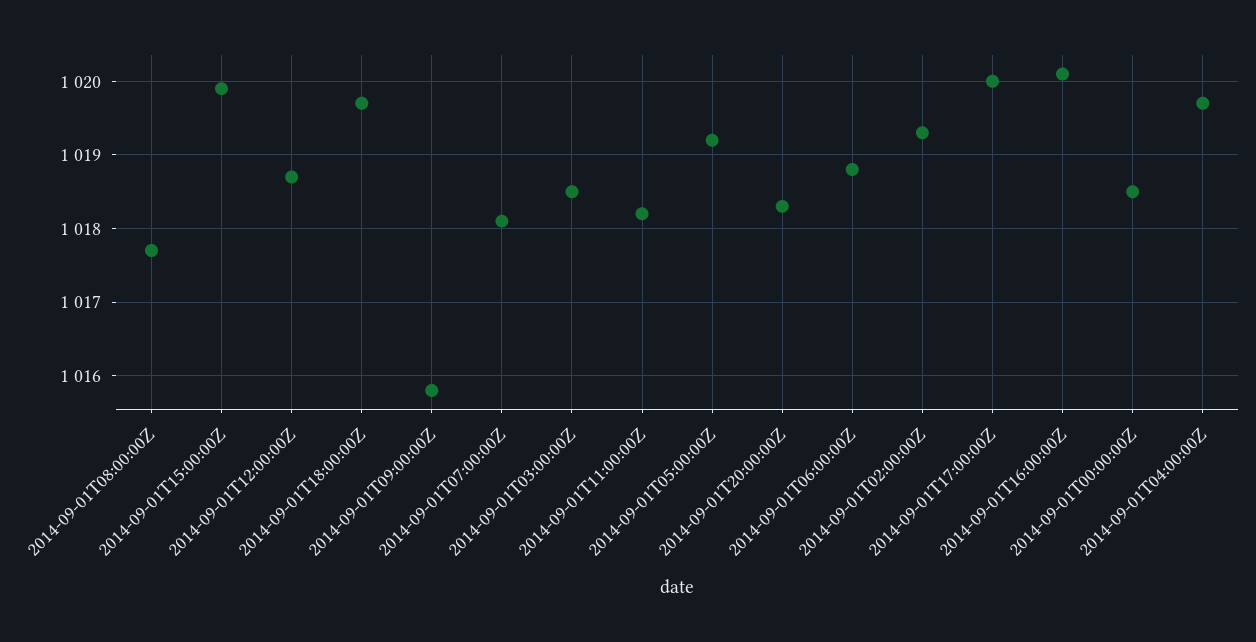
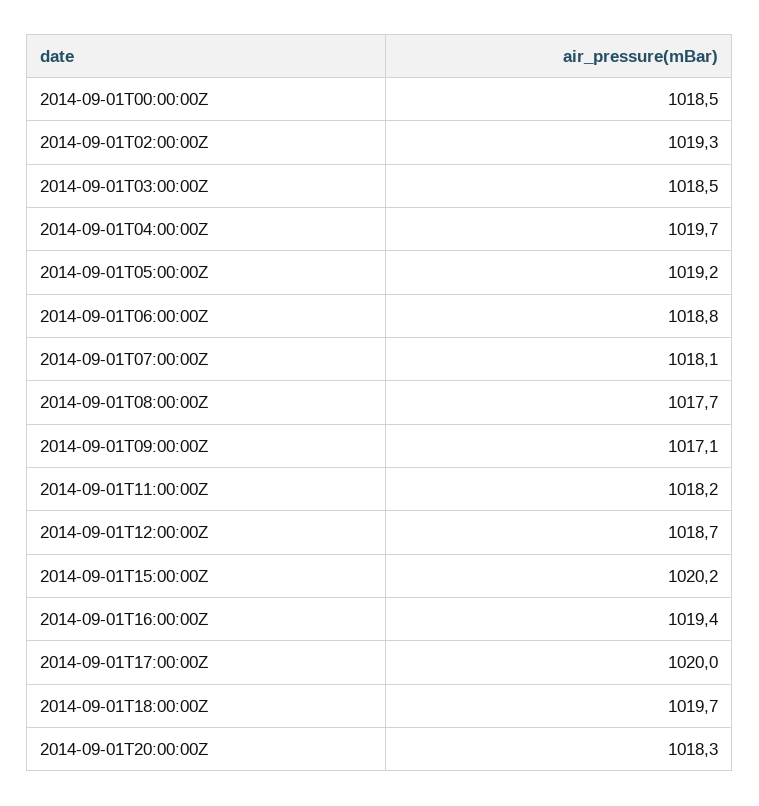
  {
    "2014-09-01T08:00:00Z": 1017.7,
-   "2014-09-01T15:00:00Z": 1019.9,
+   "2014-09-01T15:00:00Z": 1020.2,
    "2014-09-01T12:00:00Z": 1018.7,
    "2014-09-01T18:00:00Z": 1019.7,
-   "2014-09-01T09:00:00Z": 1015.8,
+   "2014-09-01T09:00:00Z": 1017.1,
    "2014-09-01T07:00:00Z": 1018.1,
    "2014-09-01T03:00:00Z": 1018.5,
    "2014-09-01T11:00:00Z": 1018.2,
    "2014-09-01T05:00:00Z": 1019.2,
    "2014-09-01T20:00:00Z": 1018.3,
    "2014-09-01T06:00:00Z": 1018.8,
    "2014-09-01T02:00:00Z": 1019.3,
    "2014-09-01T17:00:00Z": 1020,
-   "2014-09-01T16:00:00Z": 1020.1,
+   "2014-09-01T16:00:00Z": 1019.4,
    "2014-09-01T00:00:00Z": 1018.5,
    "2014-09-01T04:00:00Z": 1019.7
  }

